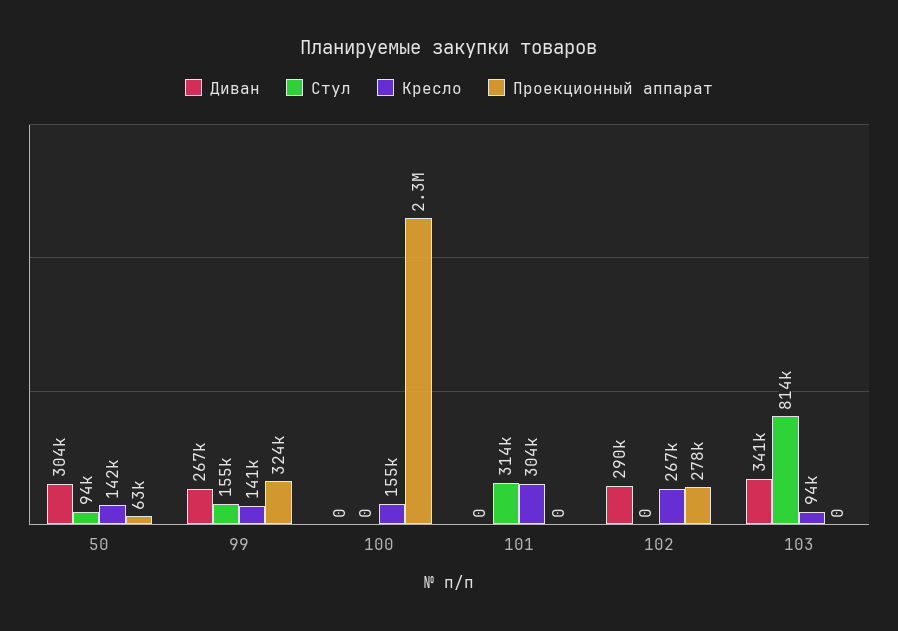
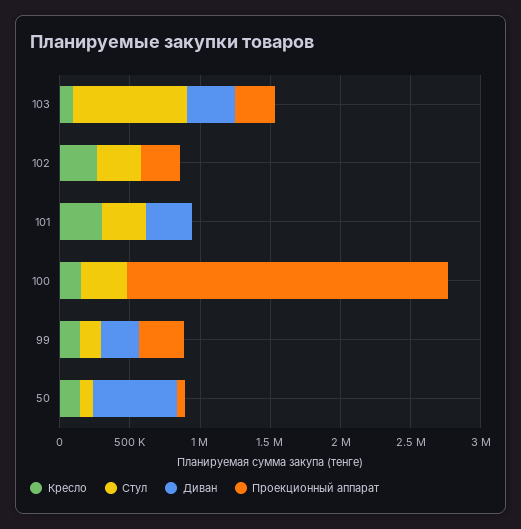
  {
    "Диван": {
-     "50": 304000,
+     "50": 600000,
      "99": 267000,
      "100": 0,
-     "101": 0,
+     "101": 300000,
-     "102": 290000,
+     "102": 0,
      "103": 341000
    },
    "Стул": {
      "50": 94000,
      "99": 155000,
-     "100": 0,
+     "100": 300000,
      "101": 314000,
-     "102": 0,
+     "102": 300000,
      "103": 814000
    },
    "Кресло": {
      "50": 142000,
      "99": 141000,
      "100": 155000,
      "101": 304000,
      "102": 267000,
      "103": 94000
    },
    "Проекционный аппарат": {
      "50": 63000,
      "99": 324000,
      "100": 2300000,
      "101": 0,
      "102": 278000,
-     "103": 0
+     "103": 300000
    }
  }

